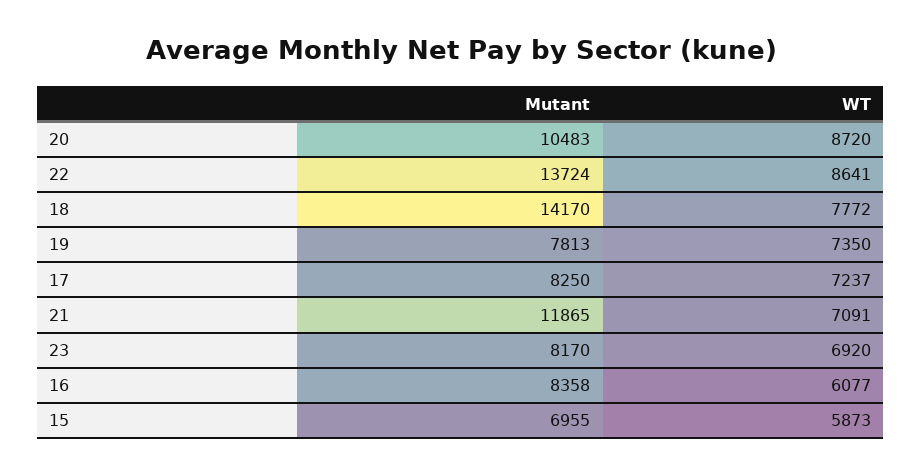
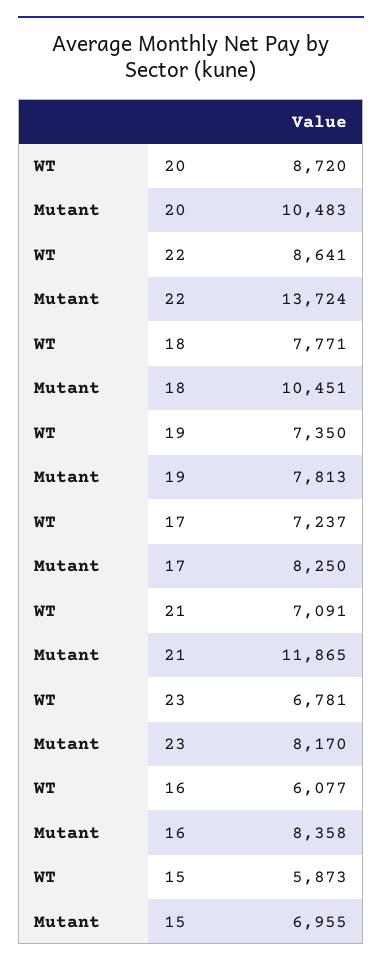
  {
    "Mutant": {
      "20": 10483,
      "22": 13724,
-     "18": 14170,
+     "18": 10451,
      "19": 7813,
      "17": 8250,
      "21": 11865,
      "23": 8170,
      "16": 8358,
      "15": 6955
    },
    "WT": {
      "20": 8720,
      "22": 8641,
-     "18": 7772,
+     "18": 7771,
      "19": 7350,
      "17": 7237,
      "21": 7091,
-     "23": 6920,
+     "23": 6781,
      "16": 6077,
      "15": 5873
    }
  }

